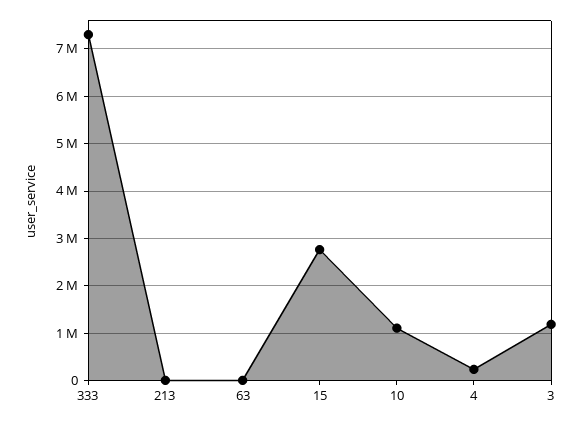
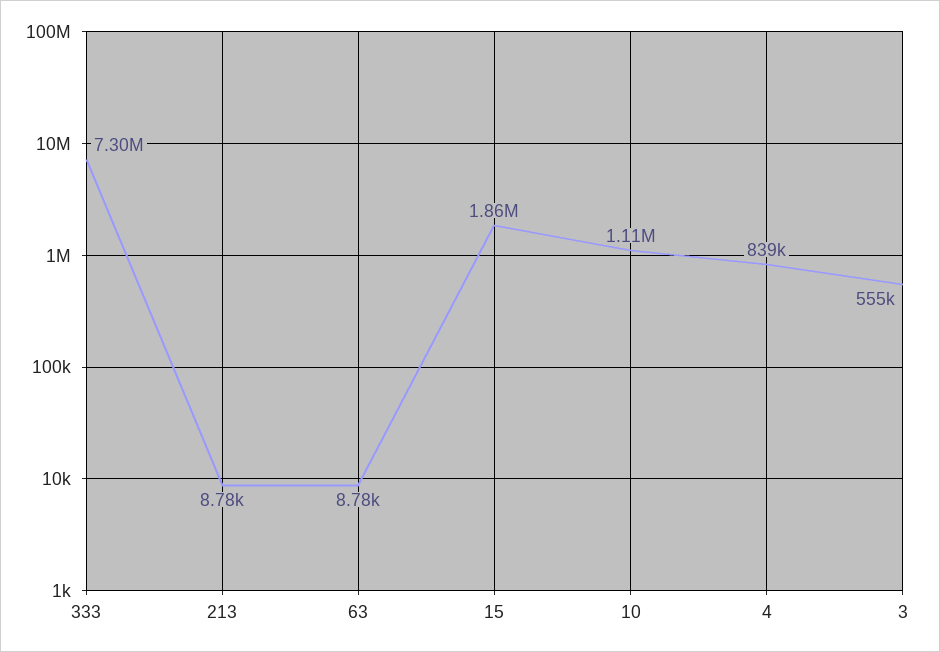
  {
    "333": 7300000,
    "213": 8780,
    "63": 8780,
-   "15": 2800000,
+   "15": 1860000,
    "10": 1110000,
-   "4": 200000,
+   "4": 839000,
-   "3": 1200000
+   "3": 555000
  }

